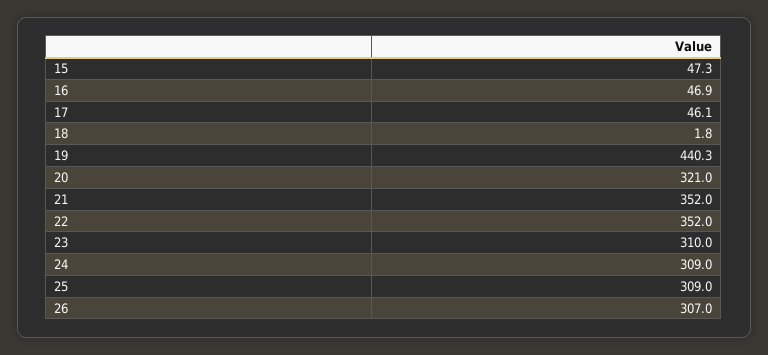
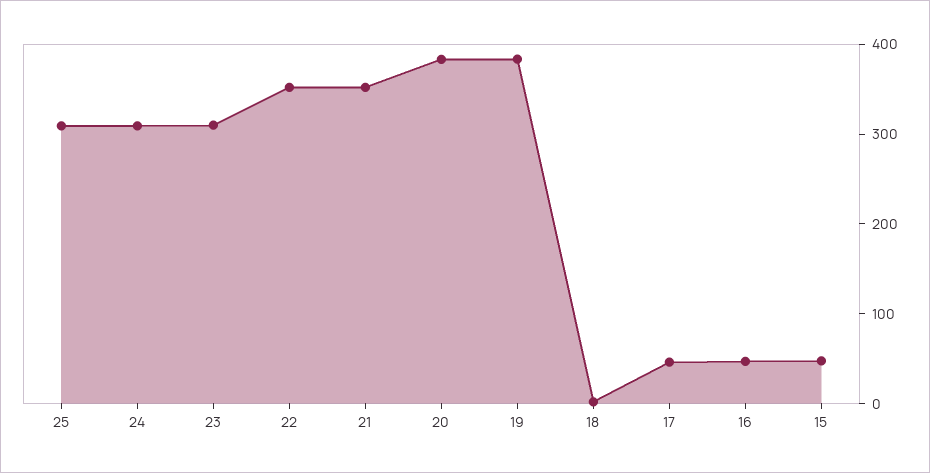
  {
    "15": 47.3,
    "16": 46.9,
    "17": 46.1,
    "18": 1.8,
-   "19": 440.3,
+   "19": 380,
-   "20": 321,
+   "20": 380,
    "21": 352,
    "22": 352,
    "23": 310,
    "24": 309,
-   "25": 309,
+   "25": 309
-   "26": 307
  }

